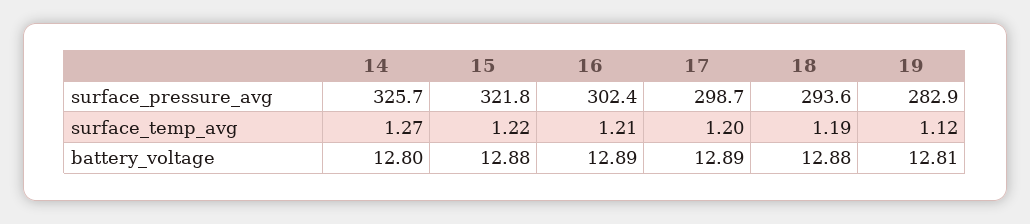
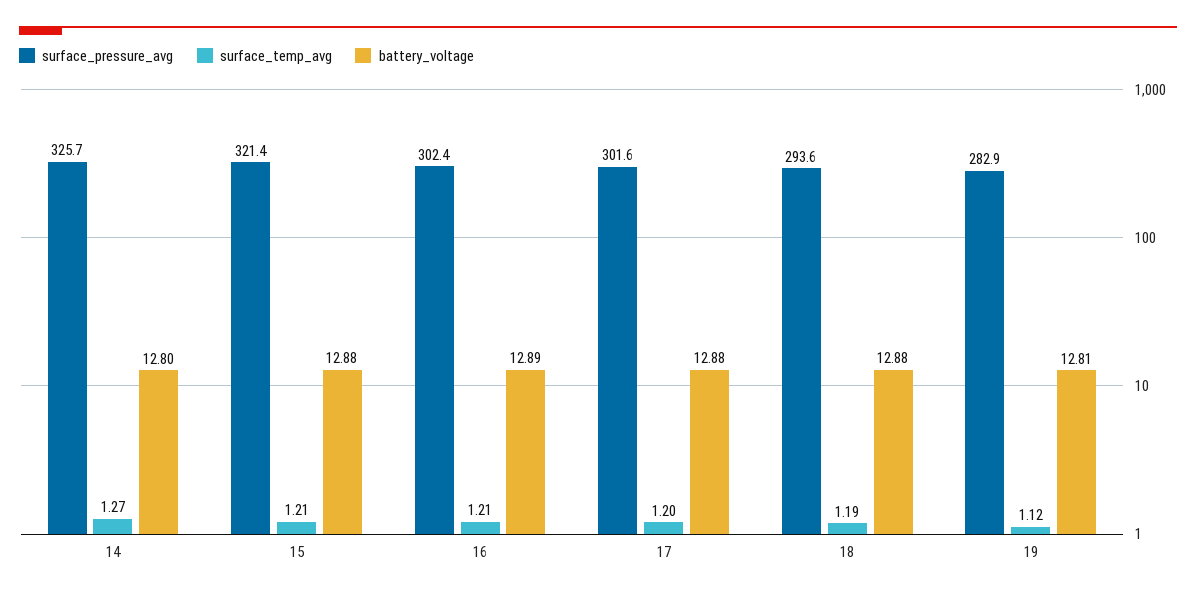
  {
    "surface_pressure_avg": {
      "14": 325.7,
-     "15": 321.8,
+     "15": 321.4,
      "16": 302.4,
-     "17": 298.7,
+     "17": 301.6,
      "18": 293.6,
      "19": 282.9
    },
    "surface_temp_avg": {
      "14": 1.27,
-     "15": 1.22,
+     "15": 1.21,
      "16": 1.21,
      "17": 1.2,
      "18": 1.19,
      "19": 1.12
    },
    "battery_voltage": {
      "14": 12.8,
      "15": 12.88,
      "16": 12.89,
-     "17": 12.89,
+     "17": 12.88,
      "18": 12.88,
      "19": 12.81
    }
  }

